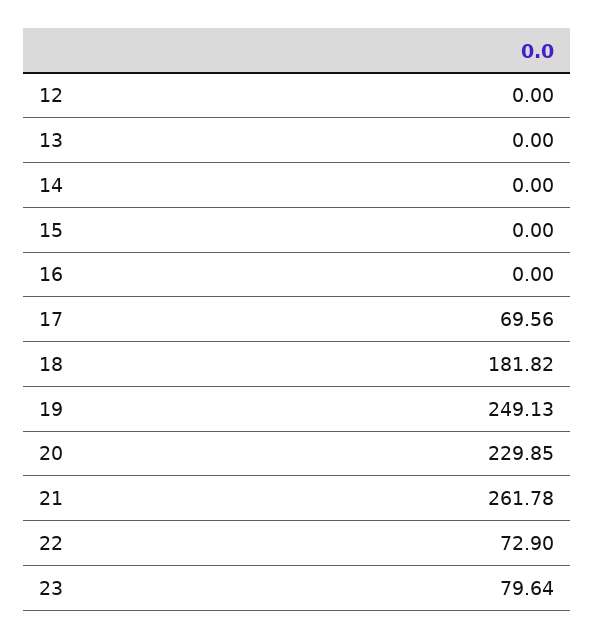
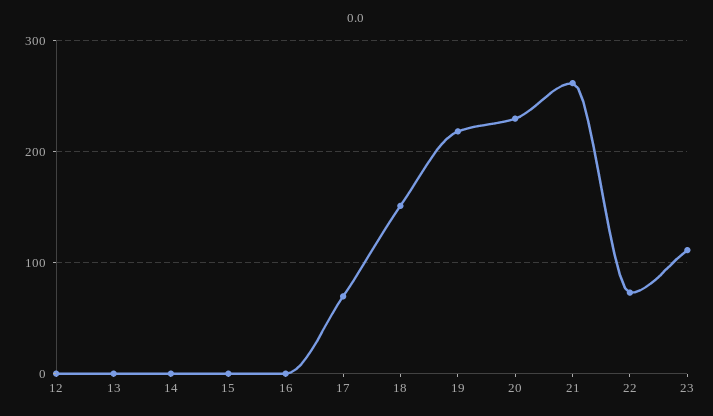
  {
    "12": 0,
    "13": 0,
    "14": 0,
    "15": 0,
    "16": 0,
    "17": 69.56,
-   "18": 181.82,
+   "18": 150,
-   "19": 249.13,
+   "19": 220,
    "20": 229.85,
    "21": 261.78,
    "22": 72.9,
-   "23": 79.64
+   "23": 110
  }

